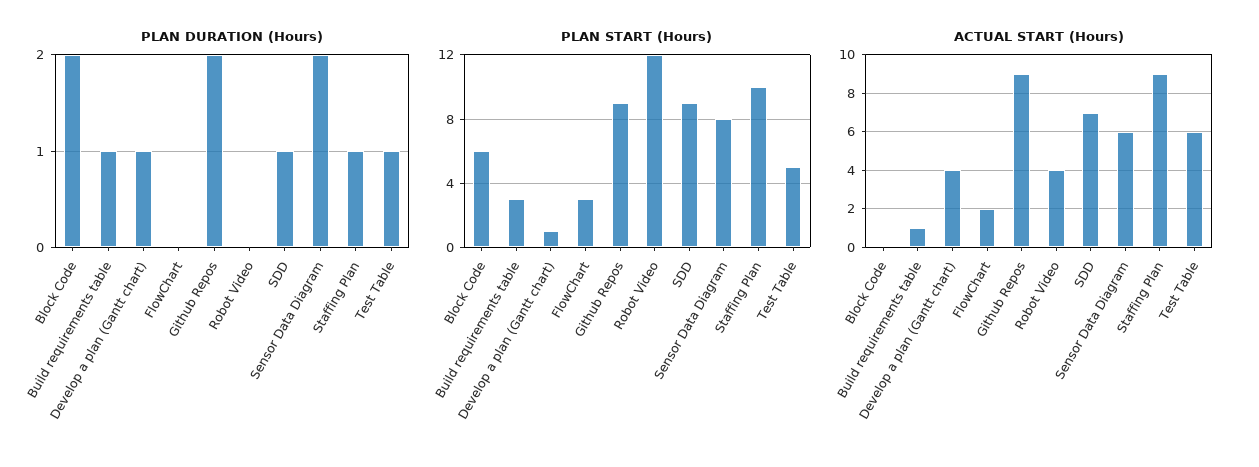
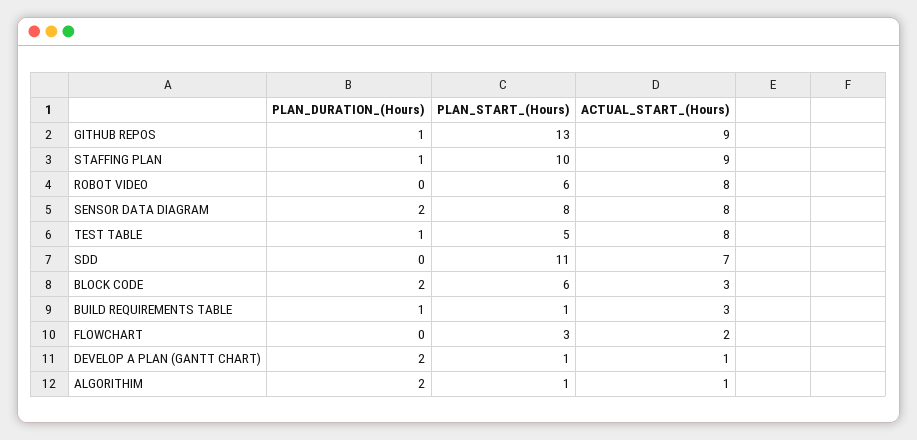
  {
    "PLAN DURATION (Hours)": {
      "Block Code": 2,
      "Build requirements table": 1,
-     "Develop a plan (Gantt chart)": 1,
+     "Develop a plan (Gantt chart)": 2,
      "FlowChart": 0,
-     "Github Repos": 2,
+     "Github Repos": 1,
      "Robot Video": 0,
-     "SDD": 1,
+     "SDD": 0,
      "Sensor Data Diagram": 2,
      "Staffing Plan": 1,
-     "Test Table": 1
+     "Test Table": 1,
+     "ALGORITHIM": 2
    },
    "PLAN START (Hours)": {
      "Block Code": 6,
-     "Build requirements table": 3,
+     "Build requirements table": 1,
      "Develop a plan (Gantt chart)": 1,
      "FlowChart": 3,
-     "Github Repos": 9,
+     "Github Repos": 13,
-     "Robot Video": 12,
+     "Robot Video": 6,
-     "SDD": 9,
+     "SDD": 11,
      "Sensor Data Diagram": 8,
      "Staffing Plan": 10,
-     "Test Table": 5
+     "Test Table": 5,
+     "ALGORITHIM": 1
    },
    "ACTUAL START (Hours)": {
-     "Block Code": 0,
+     "Block Code": 3,
-     "Build requirements table": 1,
+     "Build requirements table": 3,
-     "Develop a plan (Gantt chart)": 4,
+     "Develop a plan (Gantt chart)": 1,
      "FlowChart": 2,
      "Github Repos": 9,
-     "Robot Video": 4,
+     "Robot Video": 8,
      "SDD": 7,
-     "Sensor Data Diagram": 6,
+     "Sensor Data Diagram": 8,
      "Staffing Plan": 9,
-     "Test Table": 6
+     "Test Table": 8,
+     "ALGORITHIM": 1
    }
  }

